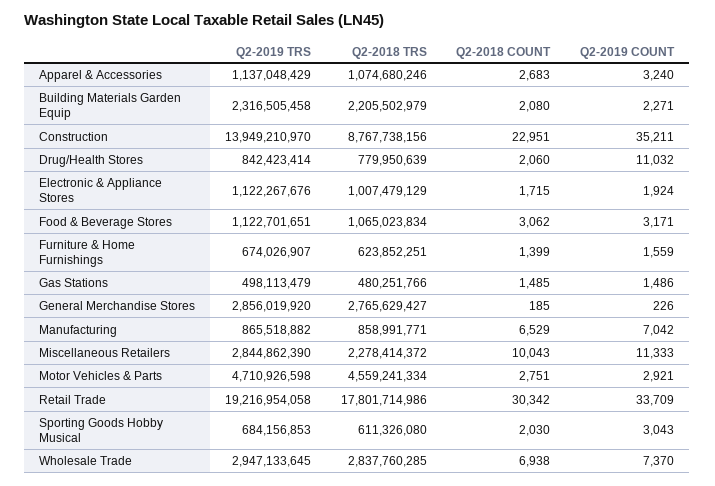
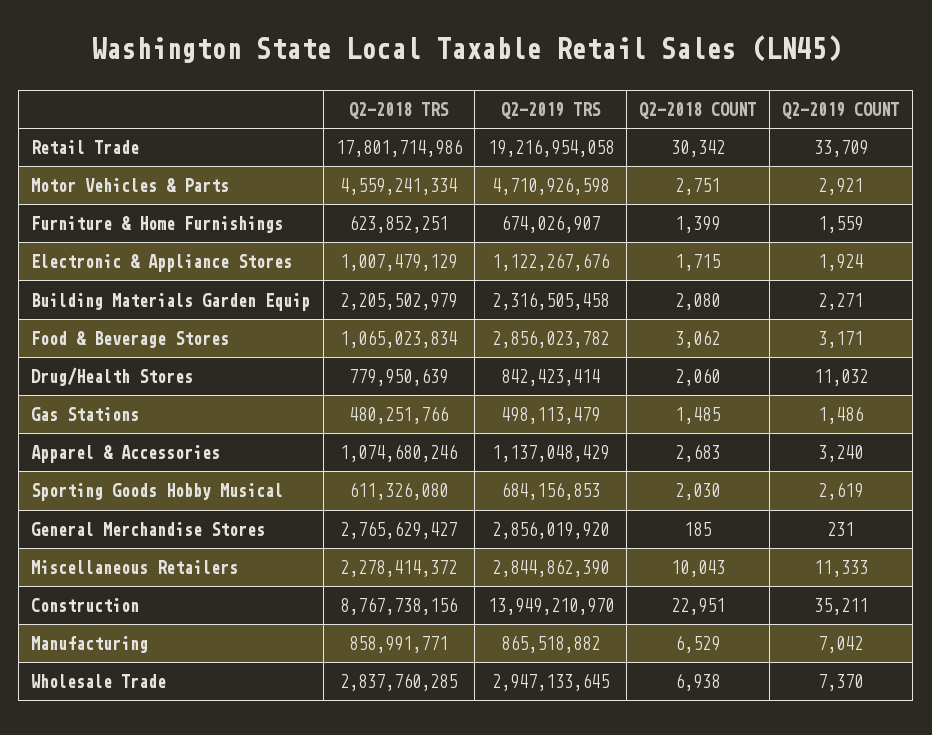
  {
    "Q2-2019 TRS": {
      "Apparel & Accessories": 1137048429,
      "Building Materials Garden Equip": 2316505458,
      "Construction": 13949210970,
      "Drug/Health Stores": 842423414,
      "Electronic & Appliance Stores": 1122267676,
-     "Food & Beverage Stores": 1122701651,
+     "Food & Beverage Stores": 2856023782,
      "Furniture & Home Furnishings": 674026907,
      "Gas Stations": 498113479,
      "General Merchandise Stores": 2856019920,
      "Manufacturing": 865518882,
      "Miscellaneous Retailers": 2844862390,
      "Motor Vehicles & Parts": 4710926598,
      "Retail Trade": 19216954058,
      "Sporting Goods Hobby Musical": 684156853,
      "Wholesale Trade": 2947133645
    },
    "Q2-2018 TRS": {
      "Apparel & Accessories": 1074680246,
      "Building Materials Garden Equip": 2205502979,
      "Construction": 8767738156,
      "Drug/Health Stores": 779950639,
      "Electronic & Appliance Stores": 1007479129,
      "Food & Beverage Stores": 1065023834,
      "Furniture & Home Furnishings": 623852251,
      "Gas Stations": 480251766,
      "General Merchandise Stores": 2765629427,
      "Manufacturing": 858991771,
      "Miscellaneous Retailers": 2278414372,
      "Motor Vehicles & Parts": 4559241334,
      "Retail Trade": 17801714986,
      "Sporting Goods Hobby Musical": 611326080,
      "Wholesale Trade": 2837760285
    },
    "Q2-2018 COUNT": {
      "Apparel & Accessories": 2683,
      "Building Materials Garden Equip": 2080,
      "Construction": 22951,
      "Drug/Health Stores": 2060,
      "Electronic & Appliance Stores": 1715,
      "Food & Beverage Stores": 3062,
      "Furniture & Home Furnishings": 1399,
      "Gas Stations": 1485,
      "General Merchandise Stores": 185,
      "Manufacturing": 6529,
      "Miscellaneous Retailers": 10043,
      "Motor Vehicles & Parts": 2751,
      "Retail Trade": 30342,
      "Sporting Goods Hobby Musical": 2030,
      "Wholesale Trade": 6938
    },
    "Q2-2019 COUNT": {
      "Apparel & Accessories": 3240,
      "Building Materials Garden Equip": 2271,
      "Construction": 35211,
      "Drug/Health Stores": 11032,
      "Electronic & Appliance Stores": 1924,
      "Food & Beverage Stores": 3171,
      "Furniture & Home Furnishings": 1559,
      "Gas Stations": 1486,
-     "General Merchandise Stores": 226,
+     "General Merchandise Stores": 231,
      "Manufacturing": 7042,
      "Miscellaneous Retailers": 11333,
      "Motor Vehicles & Parts": 2921,
      "Retail Trade": 33709,
-     "Sporting Goods Hobby Musical": 3043,
+     "Sporting Goods Hobby Musical": 2619,
      "Wholesale Trade": 7370
    }
  }

